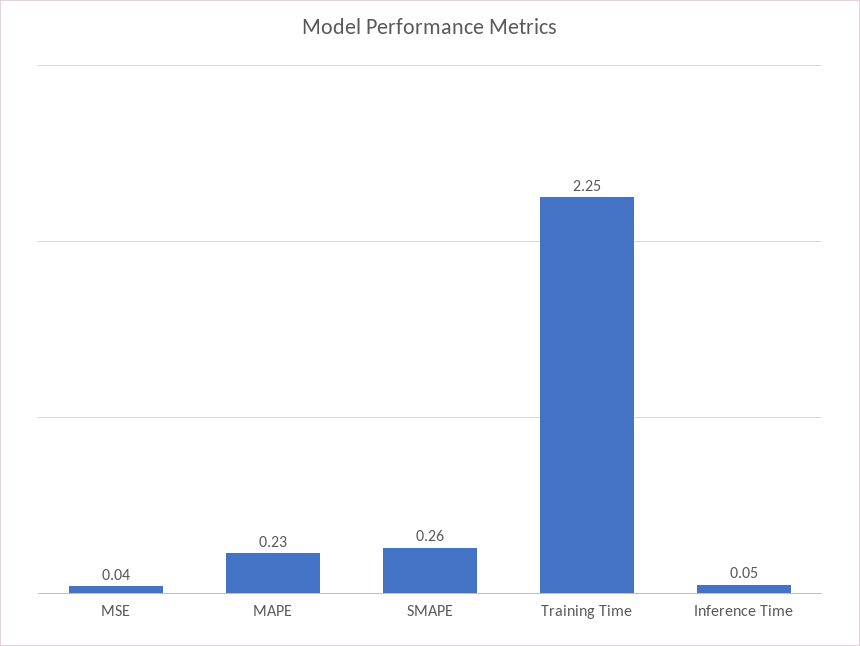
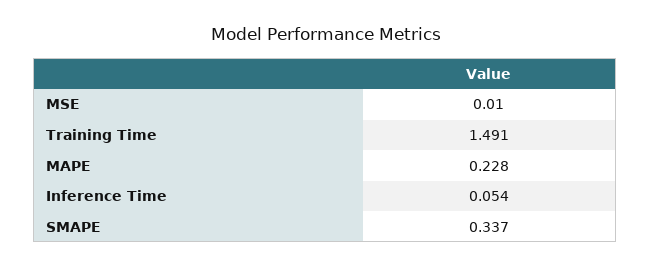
  {
-   "MSE": 0.04,
+   "MSE": 0.01,
    "MAPE": 0.228,
-   "SMAPE": 0.26,
+   "SMAPE": 0.337,
-   "Training Time": 2.25,
+   "Training Time": 1.491,
    "Inference Time": 0.054
  }

